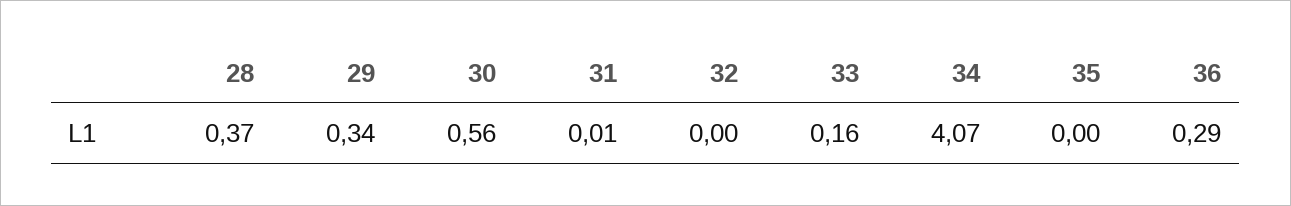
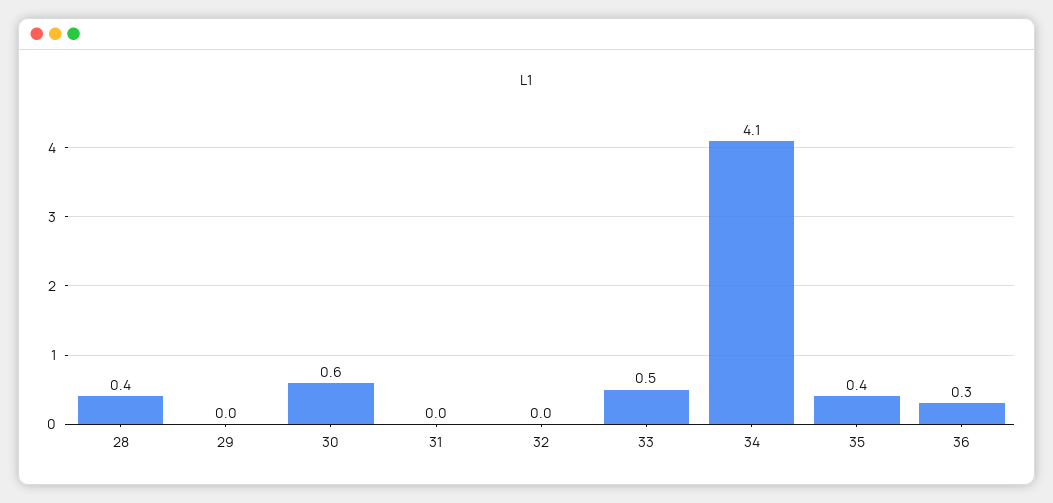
  {
    "28": 0.37,
-   "29": 0.34,
+   "29": 0,
    "30": 0.56,
    "31": 0.01,
    "32": 0,
-   "33": 0.16,
+   "33": 0.5,
    "34": 4.07,
-   "35": 0,
+   "35": 0.4,
    "36": 0.29
  }

